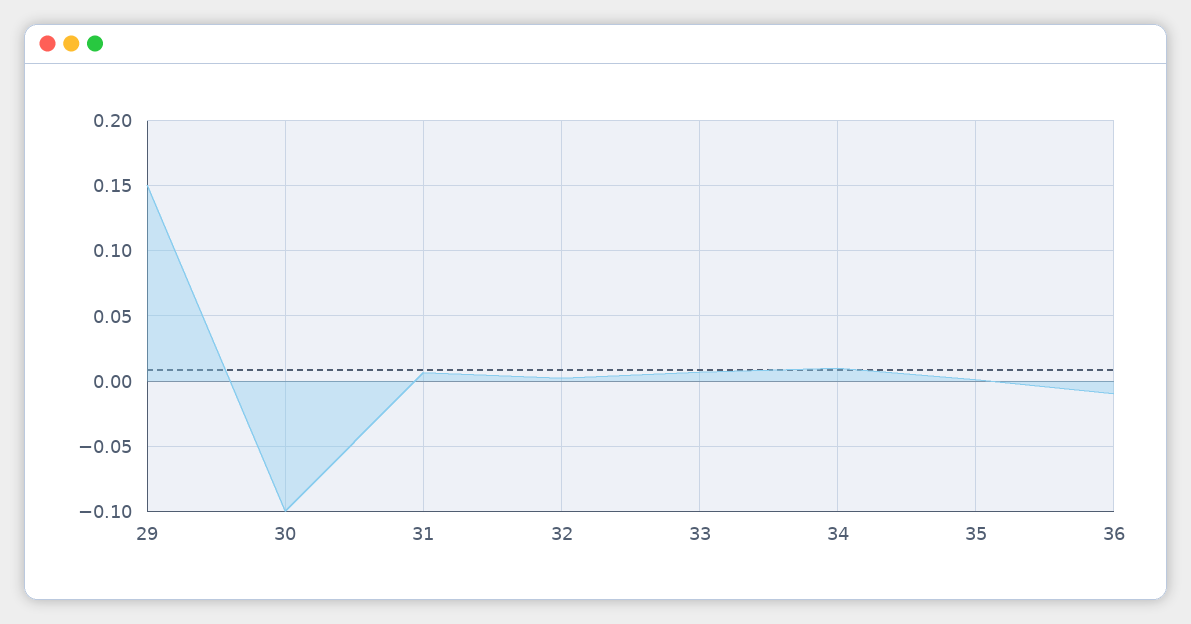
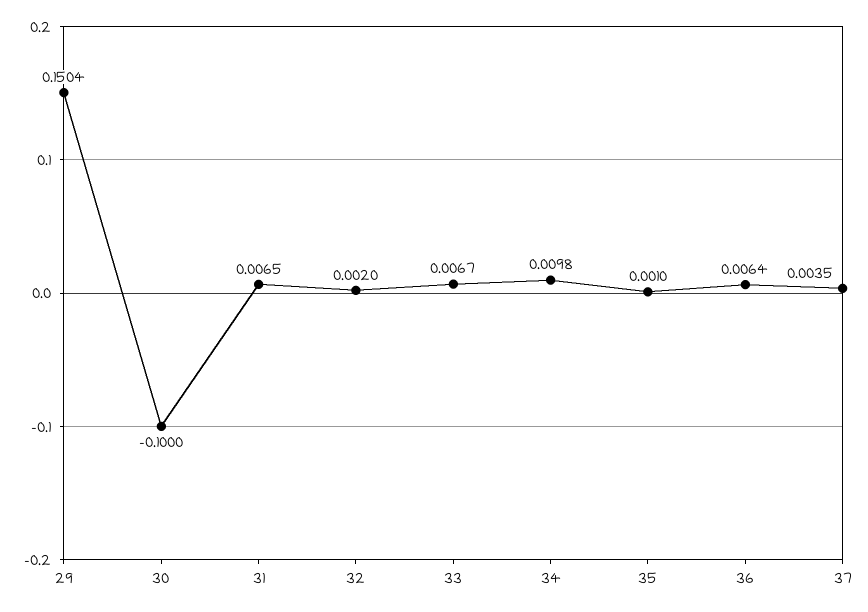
  {
    "29": 0.1504,
    "30": -0.1,
    "31": 0.0065,
    "32": 0.002,
    "33": 0.0067,
    "34": 0.0098,
    "35": 0.001,
-   "36": -0.01
+   "36": 0.0064,
+   "37": 0.0035
  }

